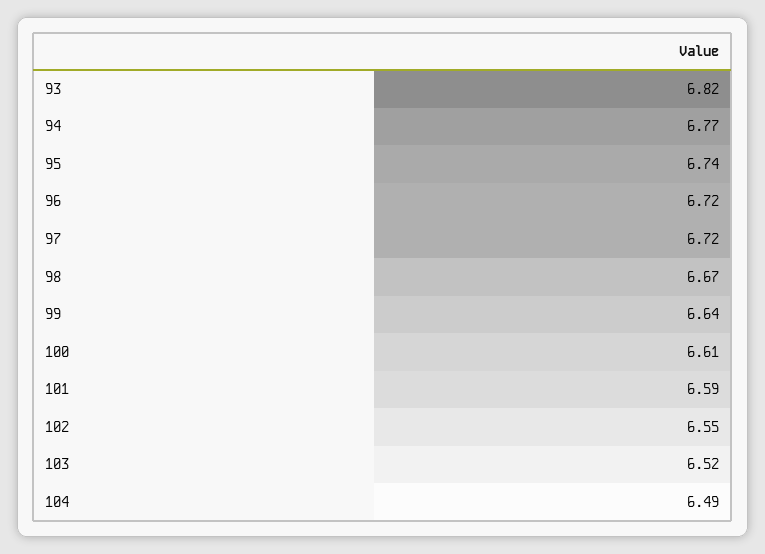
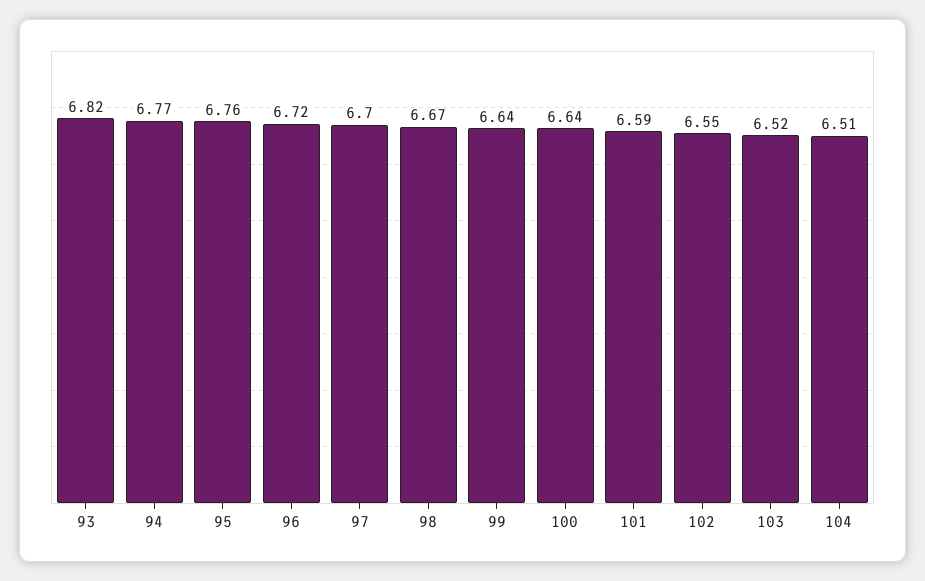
  {
    "93": 6.82,
    "94": 6.77,
-   "95": 6.74,
+   "95": 6.76,
    "96": 6.72,
-   "97": 6.72,
+   "97": 6.7,
    "98": 6.67,
    "99": 6.64,
-   "100": 6.61,
+   "100": 6.64,
    "101": 6.59,
    "102": 6.55,
    "103": 6.52,
-   "104": 6.49
+   "104": 6.51
  }

